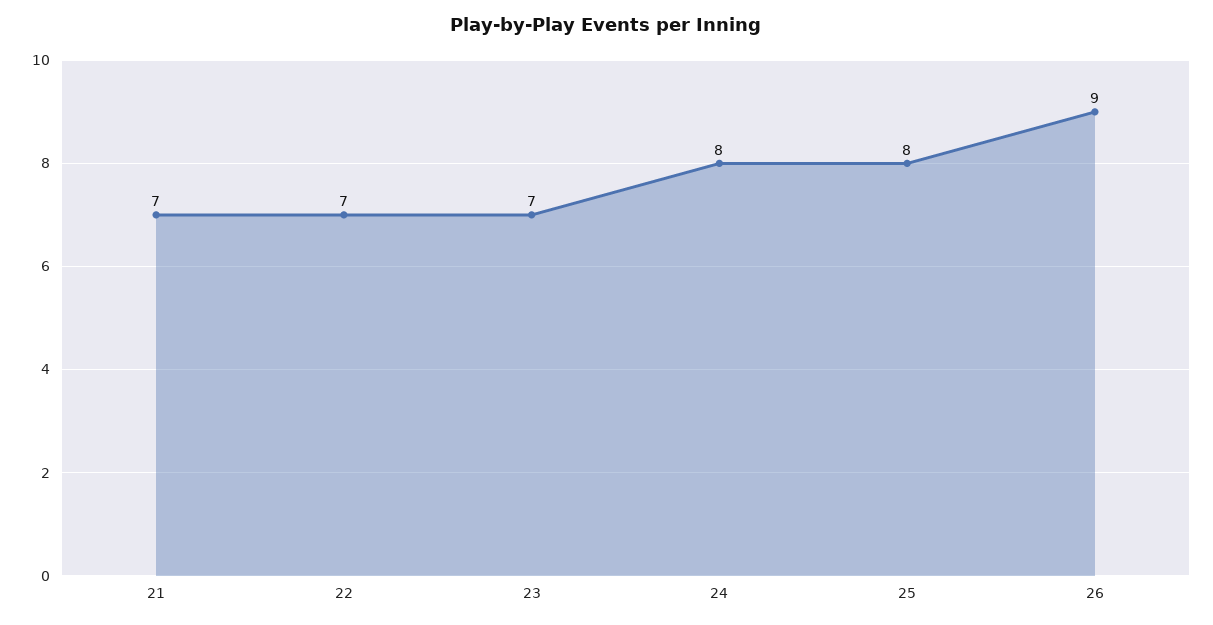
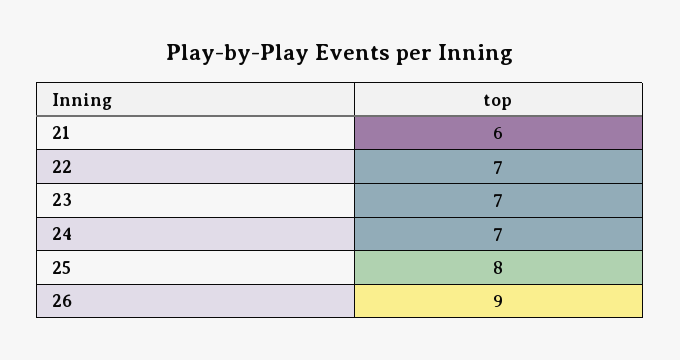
  {
-   "21": 7,
+   "21": 6,
    "22": 7,
    "23": 7,
-   "24": 8,
+   "24": 7,
    "25": 8,
    "26": 9
  }

